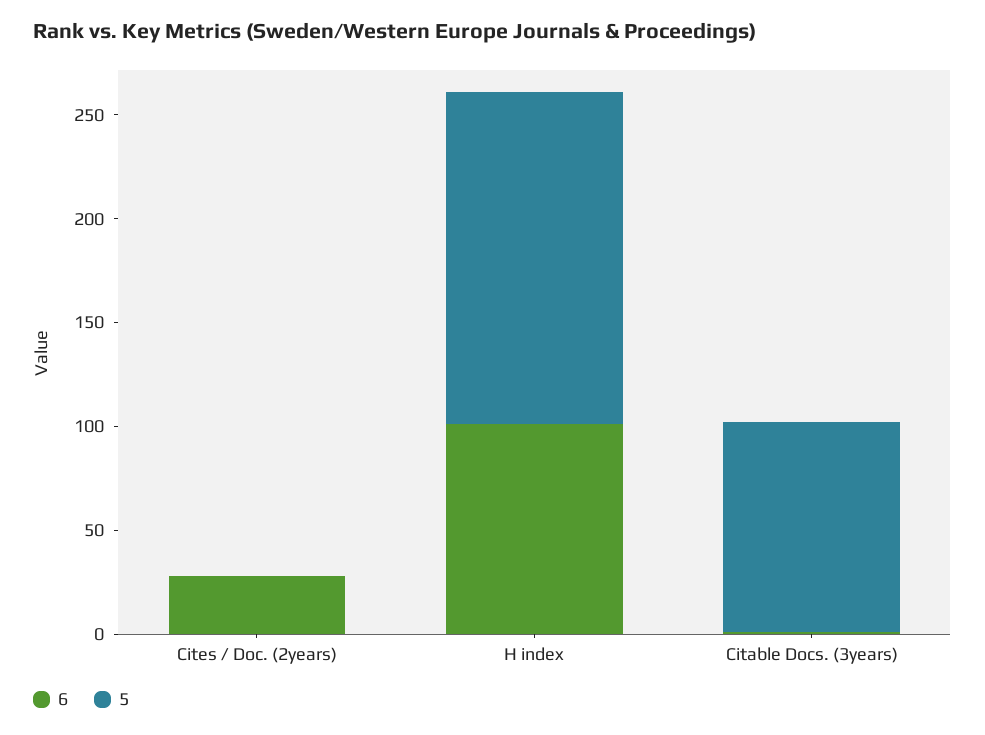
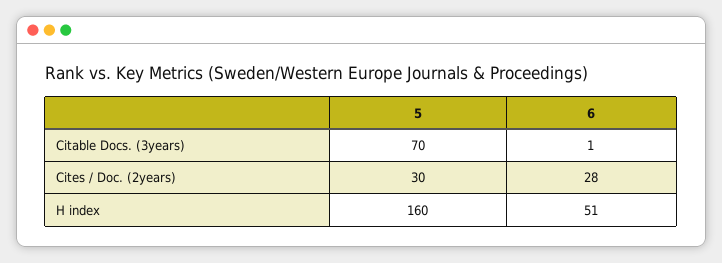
  {
    "6": {
      "Cites / Doc. (2years)": 28,
-     "H index": 100,
+     "H index": 51,
      "Citable Docs. (3years)": 1
    },
    "5": {
-     "Cites / Doc. (2years)": 0,
+     "Cites / Doc. (2years)": 30,
      "H index": 160,
-     "Citable Docs. (3years)": 100
+     "Citable Docs. (3years)": 70
    }
  }

